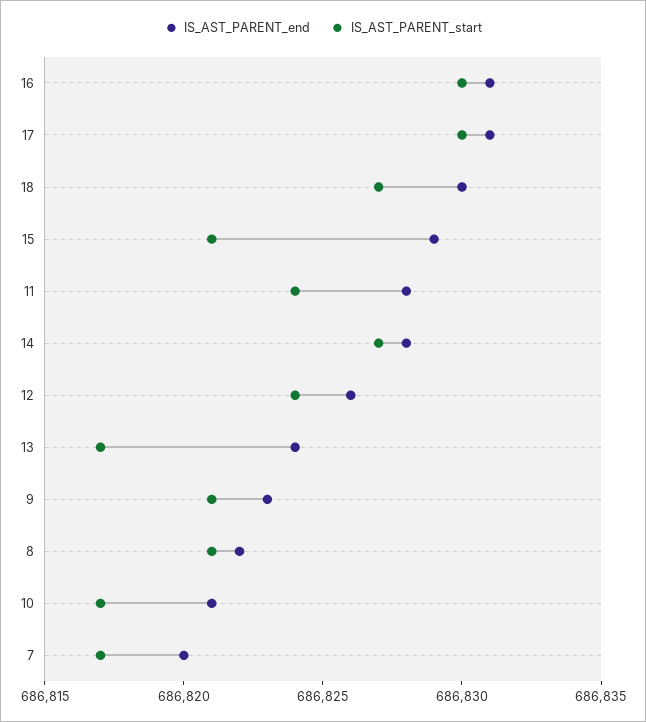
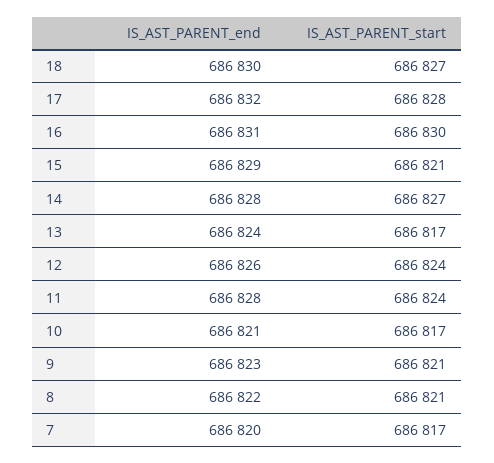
  {
    "IS_AST_PARENT_end": {
      "16": 686831,
-     "17": 686831,
+     "17": 686832,
      "18": 686830,
      "15": 686829,
      "11": 686828,
      "14": 686828,
      "12": 686826,
      "13": 686824,
      "9": 686823,
      "8": 686822,
      "10": 686821,
      "7": 686820
    },
    "IS_AST_PARENT_start": {
      "16": 686830,
-     "17": 686830,
+     "17": 686828,
      "18": 686827,
      "15": 686821,
      "11": 686824,
      "14": 686827,
      "12": 686824,
      "13": 686817,
      "9": 686821,
      "8": 686821,
      "10": 686817,
      "7": 686817
    }
  }

